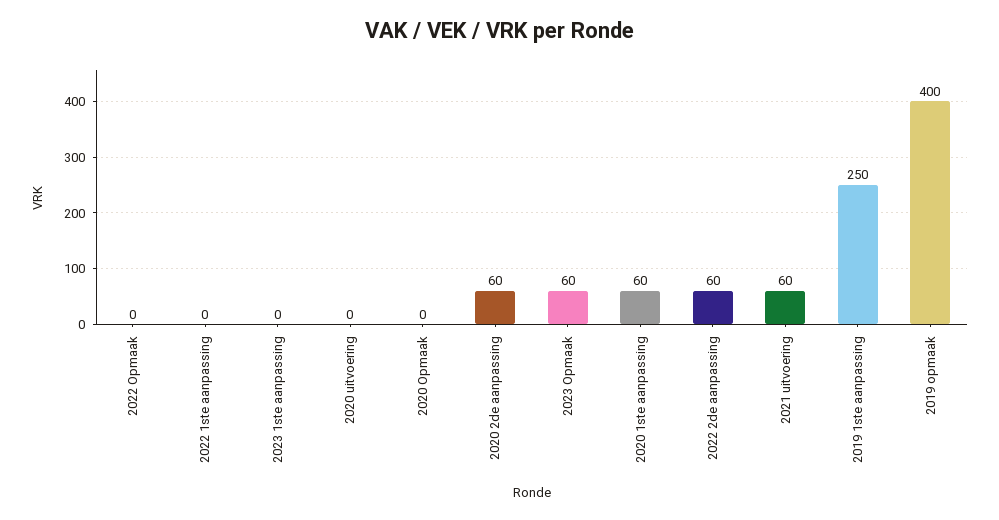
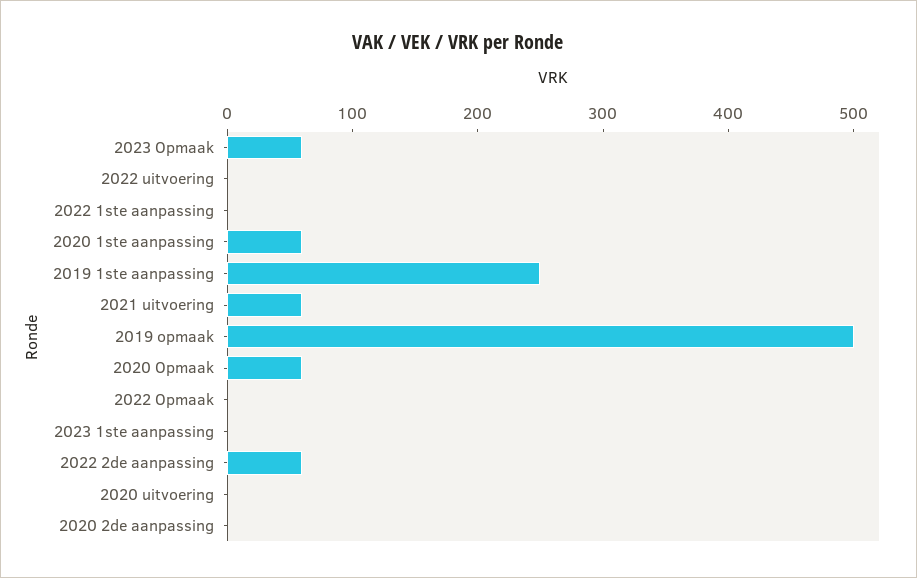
  {
    "2022 Opmaak": 0,
    "2022 1ste aanpassing": 0,
    "2023 1ste aanpassing": 0,
    "2020 uitvoering": 0,
-   "2020 Opmaak": 0,
+   "2020 Opmaak": 60,
-   "2020 2de aanpassing": 60,
+   "2020 2de aanpassing": 0,
    "2023 Opmaak": 60,
    "2020 1ste aanpassing": 60,
    "2022 2de aanpassing": 60,
    "2021 uitvoering": 60,
    "2019 1ste aanpassing": 250,
-   "2019 opmaak": 400
+   "2019 opmaak": 500,
+   "2022 uitvoering": 0
  }

